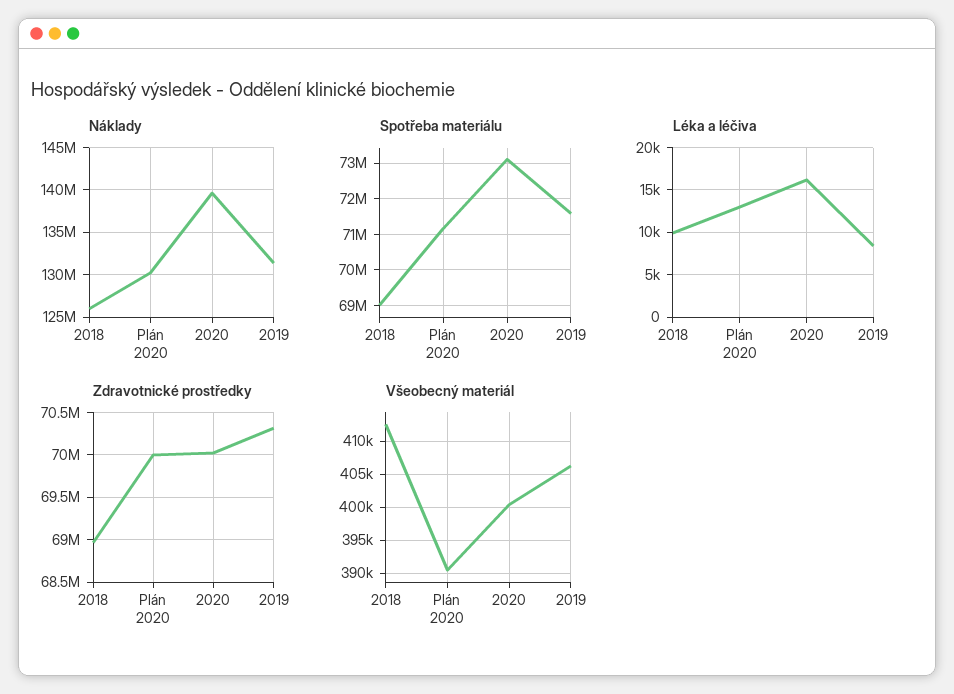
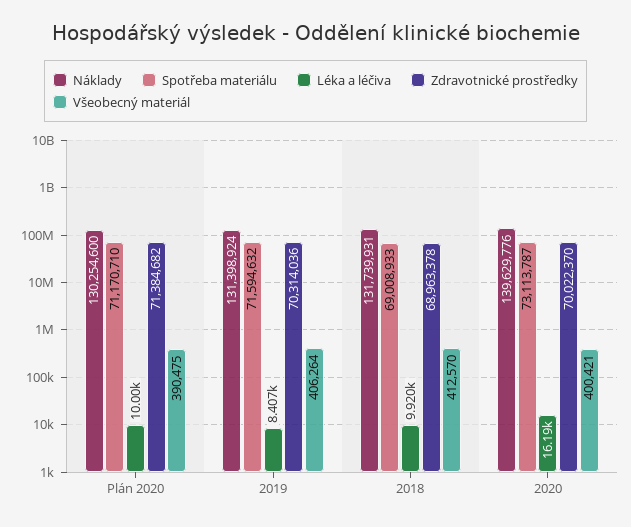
  {
    "Náklady": {
-     "2018": 126000000,
+     "2018": 131739931,
      "Plán 2020": 130254600,
      "2020": 139629776,
      "2019": 131398924
    },
    "Spotřeba materiálu": {
      "2018": 69008933,
      "Plán 2020": 71170710,
      "2020": 73113787,
      "2019": 71594632
    },
    "Léka a léčiva": {
      "2018": 9920,
-     "Plán 2020": 13000,
+     "Plán 2020": 10000,
      "2020": 16190,
      "2019": 8407
    },
    "Zdravotnické prostředky": {
      "2018": 68963378,
-     "Plán 2020": 70000000,
+     "Plán 2020": 71384682,
      "2020": 70022370,
      "2019": 70314036
    },
    "Všeobecný materiál": {
      "2018": 412570,
      "Plán 2020": 390475,
      "2020": 400421,
      "2019": 406264
    }
  }

